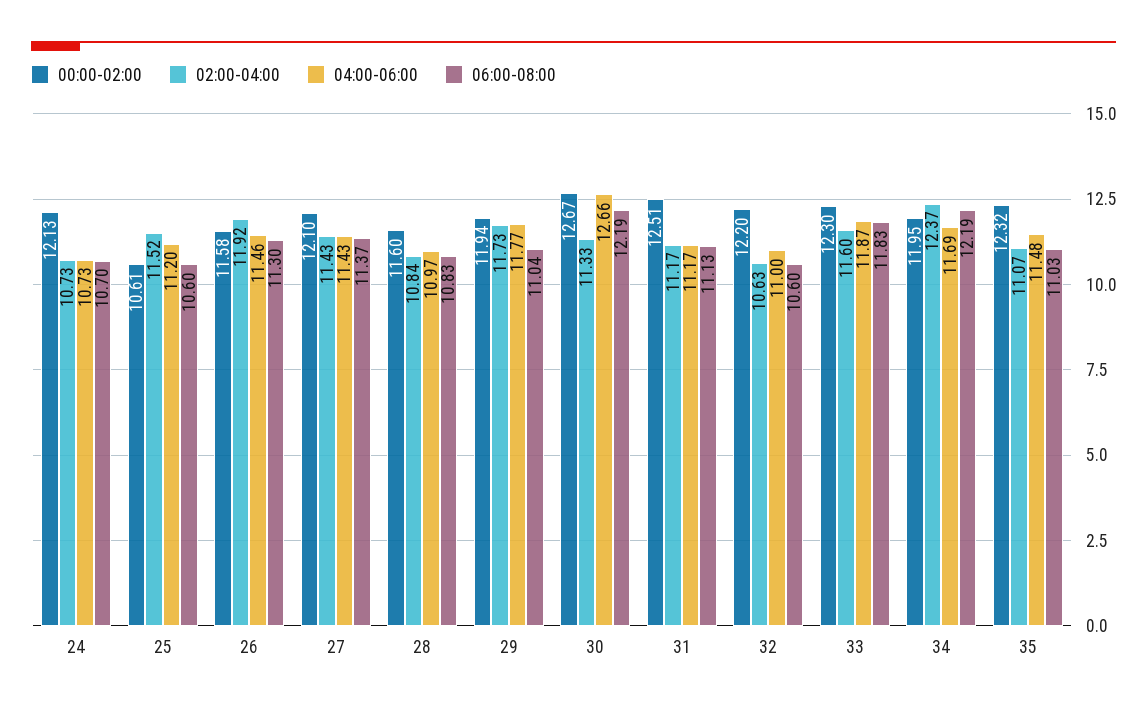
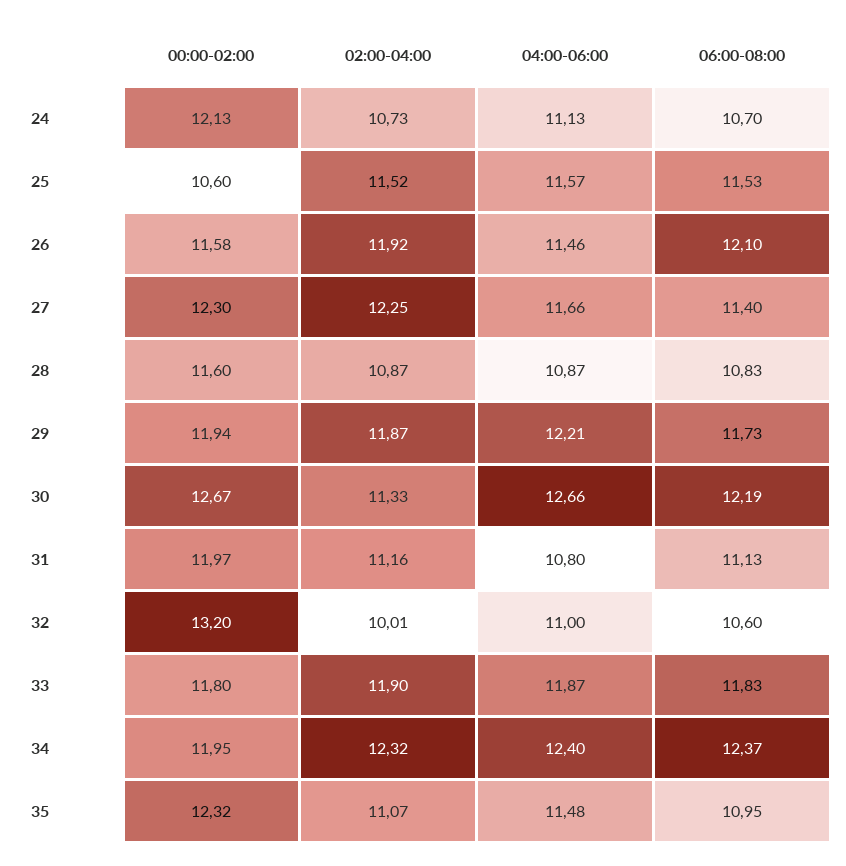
  {
    "00:00-02:00": {
      "24": 12.13,
-     "25": 10.61,
+     "25": 10.6,
      "26": 11.58,
-     "27": 12.1,
+     "27": 12.3,
      "28": 11.6,
      "29": 11.94,
      "30": 12.67,
-     "31": 12.51,
+     "31": 11.97,
-     "32": 12.2,
+     "32": 13.2,
-     "33": 12.3,
+     "33": 11.8,
      "34": 11.95,
      "35": 12.32
    },
    "02:00-04:00": {
      "24": 10.73,
      "25": 11.52,
      "26": 11.92,
-     "27": 11.43,
+     "27": 12.25,
-     "28": 10.84,
+     "28": 10.87,
-     "29": 11.73,
+     "29": 11.87,
      "30": 11.33,
-     "31": 11.17,
+     "31": 11.16,
-     "32": 10.63,
+     "32": 10.01,
-     "33": 11.6,
+     "33": 11.9,
-     "34": 12.37,
+     "34": 12.32,
      "35": 11.07
    },
    "04:00-06:00": {
-     "24": 10.73,
+     "24": 11.13,
-     "25": 11.2,
+     "25": 11.57,
      "26": 11.46,
-     "27": 11.43,
+     "27": 11.66,
-     "28": 10.97,
+     "28": 10.87,
-     "29": 11.77,
+     "29": 12.21,
      "30": 12.66,
-     "31": 11.17,
+     "31": 10.8,
      "32": 11,
      "33": 11.87,
-     "34": 11.69,
+     "34": 12.4,
      "35": 11.48
    },
    "06:00-08:00": {
      "24": 10.7,
-     "25": 10.6,
+     "25": 11.53,
-     "26": 11.3,
+     "26": 12.1,
-     "27": 11.37,
+     "27": 11.4,
      "28": 10.83,
-     "29": 11.04,
+     "29": 11.73,
      "30": 12.19,
      "31": 11.13,
      "32": 10.6,
      "33": 11.83,
-     "34": 12.19,
+     "34": 12.37,
-     "35": 11.03
+     "35": 10.95
    }
  }

